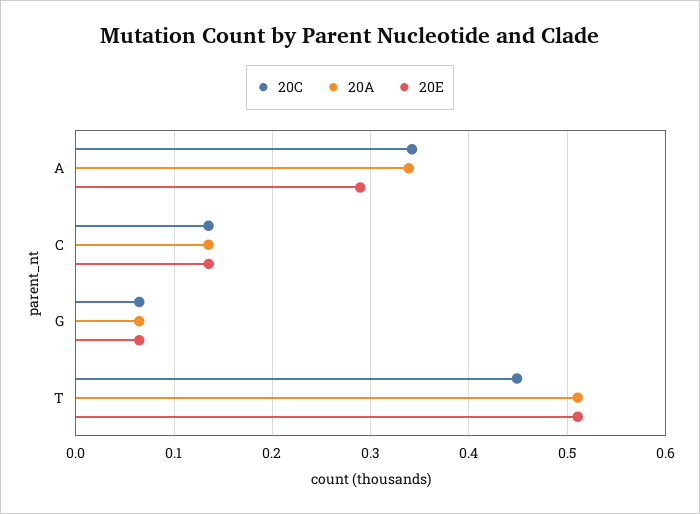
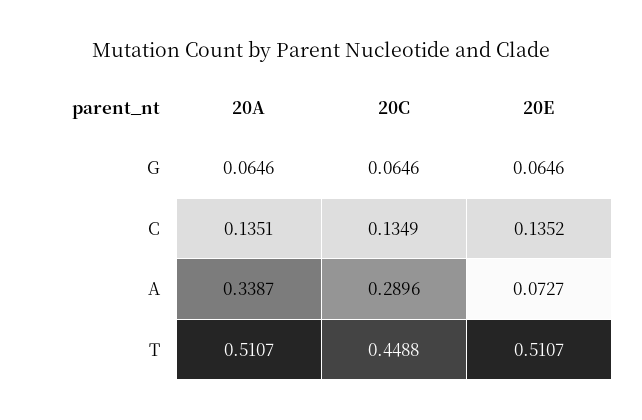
  {
    "20C": {
-     "A": 0.34,
+     "A": 0.2896,
      "C": 0.1349,
      "G": 0.0646,
      "T": 0.4488
    },
    "20A": {
      "A": 0.3387,
      "C": 0.1351,
      "G": 0.0646,
      "T": 0.5107
    },
    "20E": {
-     "A": 0.29,
+     "A": 0.0727,
      "C": 0.1352,
      "G": 0.0646,
      "T": 0.5107
    }
  }

